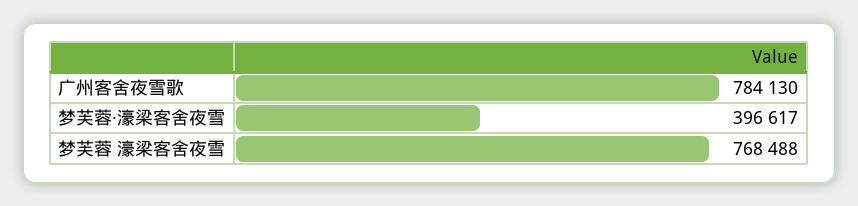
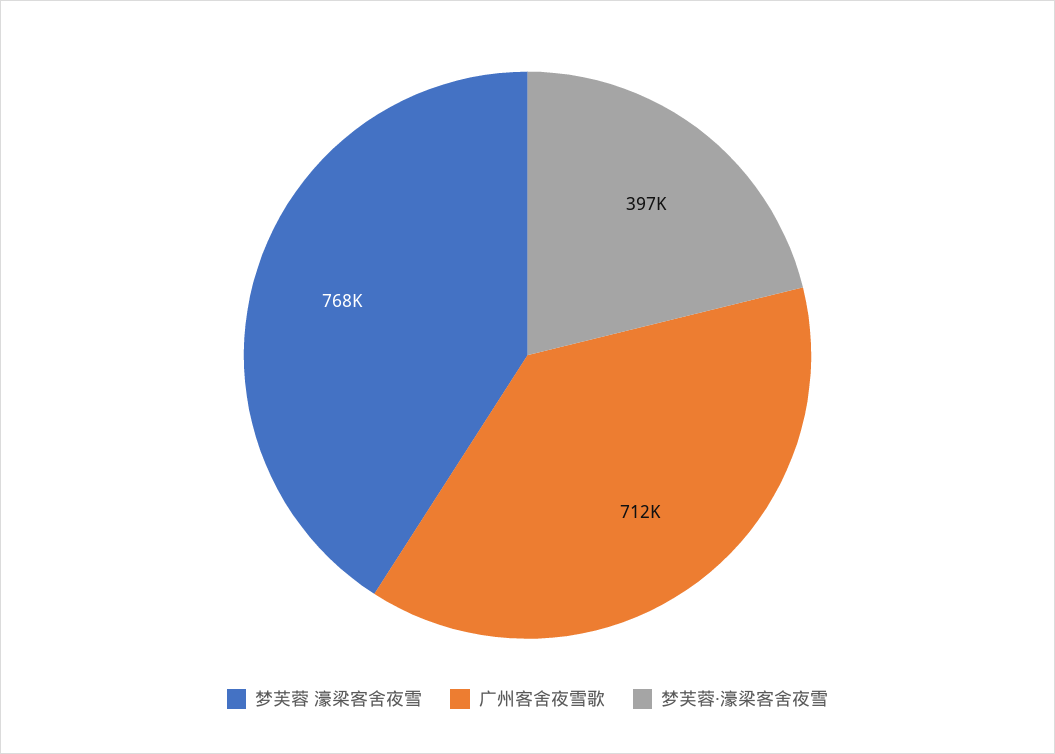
  {
-   "广州客舍夜雪歌": 784130,
+   "广州客舍夜雪歌": 712000,
    "梦芙蓉·濠梁客舍夜雪": 396617,
    "梦芙蓉 濠梁客舍夜雪": 768488
  }

